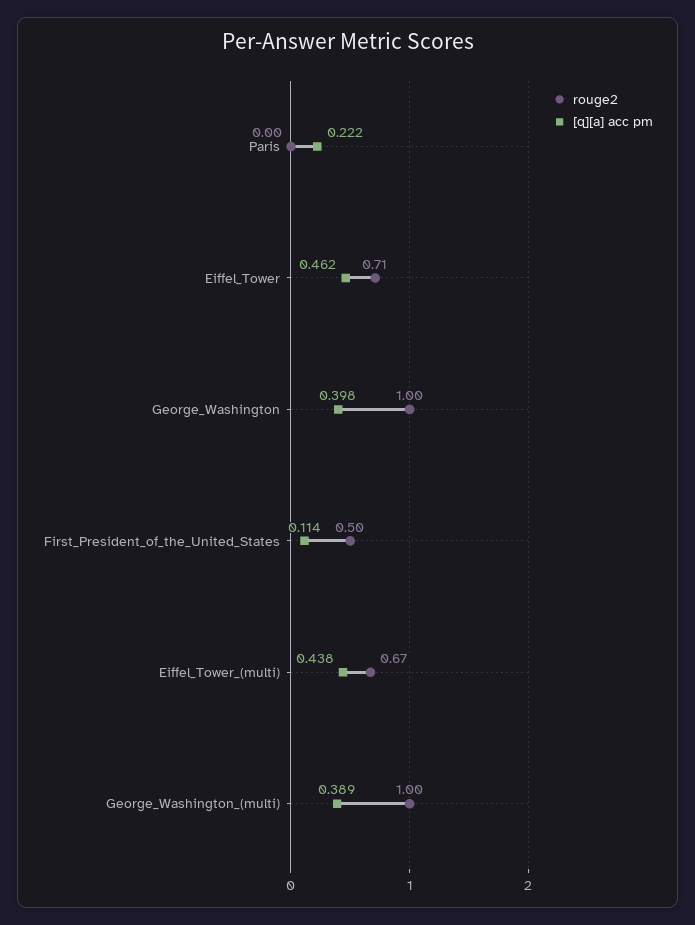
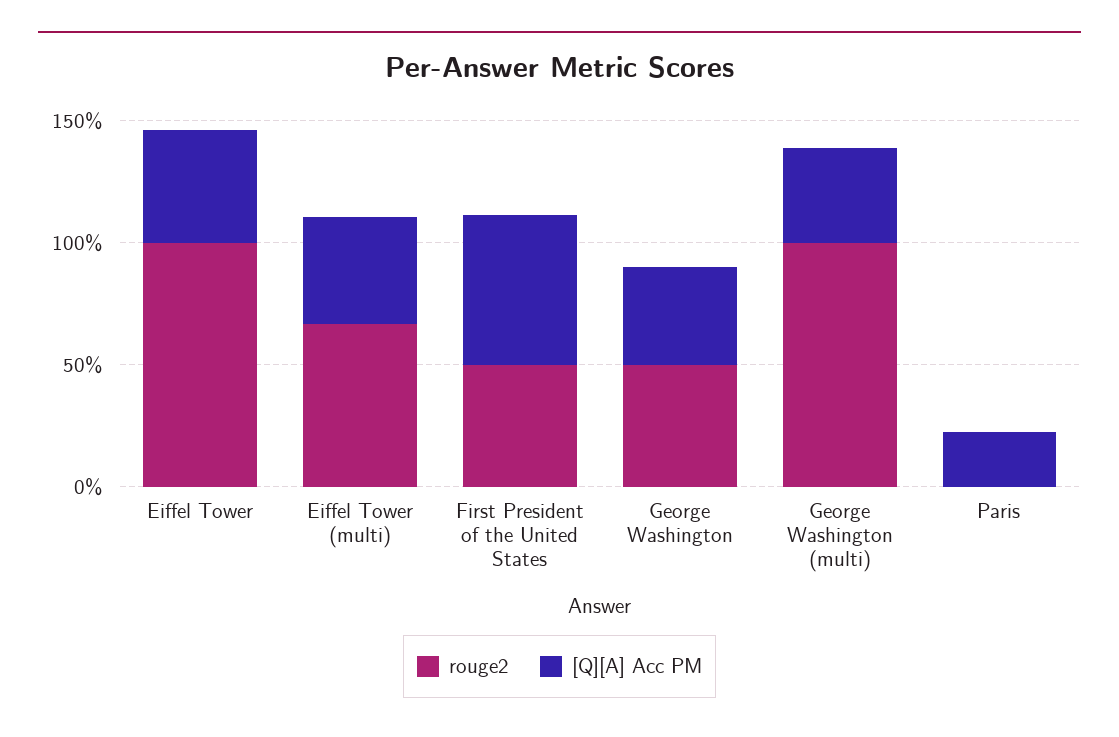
  {
    "rouge2": {
      "Paris": 0,
-     "Eiffel_Tower": 0.71,
+     "Eiffel_Tower": 1,
-     "George_Washington": 1,
+     "George_Washington": 0.5,
      "First_President_of_the_United_States": 0.5,
      "Eiffel_Tower_(multi)": 0.67,
      "George_Washington_(multi)": 1
    },
    "[q][a] acc pm": {
      "Paris": 0.222,
      "Eiffel_Tower": 0.462,
      "George_Washington": 0.398,
-     "First_President_of_the_United_States": 0.114,
+     "First_President_of_the_United_States": 0.6,
      "Eiffel_Tower_(multi)": 0.438,
      "George_Washington_(multi)": 0.389
    }
  }

